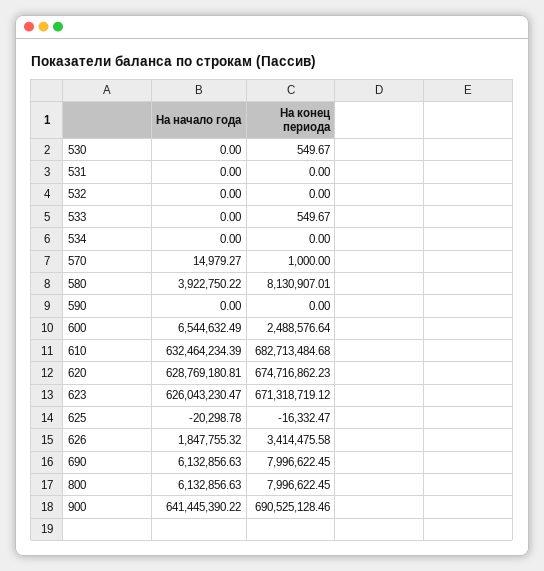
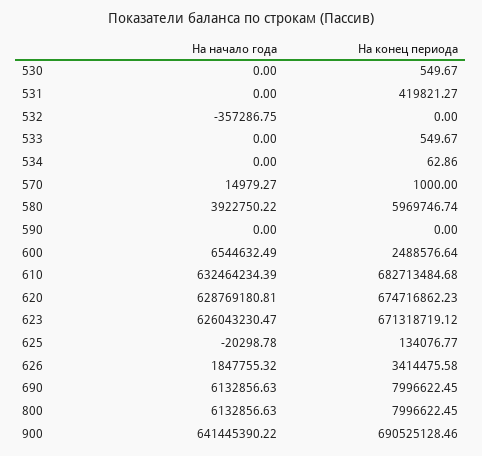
  {
    "На начало года": {
      "530": 0,
      "531": 0,
-     "532": 0,
+     "532": -357286.75,
      "533": 0,
      "534": 0,
      "570": 14979.27,
      "580": 3922750.22,
      "590": 0,
      "600": 6544632.49,
      "610": 632464234.39,
      "620": 628769180.81,
      "623": 626043230.47,
      "625": -20298.78,
      "626": 1847755.32,
      "690": 6132856.63,
      "800": 6132856.63,
      "900": 641445390.22
    },
    "На конец периода": {
      "530": 549.67,
-     "531": 0,
+     "531": 419821.27,
      "532": 0,
      "533": 549.67,
-     "534": 0,
+     "534": 62.86,
      "570": 1000,
-     "580": 8130907.01,
+     "580": 5969746.74,
      "590": 0,
      "600": 2488576.64,
      "610": 682713484.68,
      "620": 674716862.23,
      "623": 671318719.12,
-     "625": -16332.47,
+     "625": 134076.77,
      "626": 3414475.58,
      "690": 7996622.45,
      "800": 7996622.45,
      "900": 690525128.46
    }
  }

